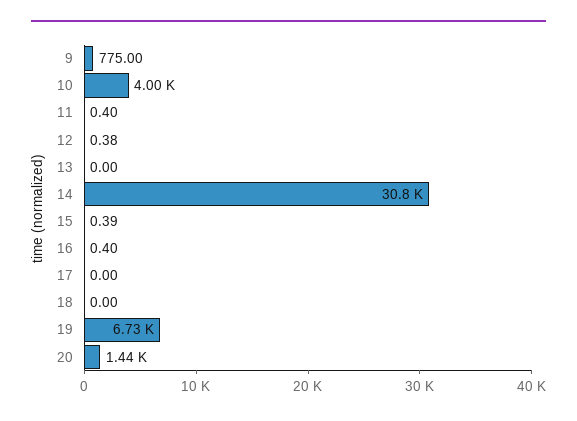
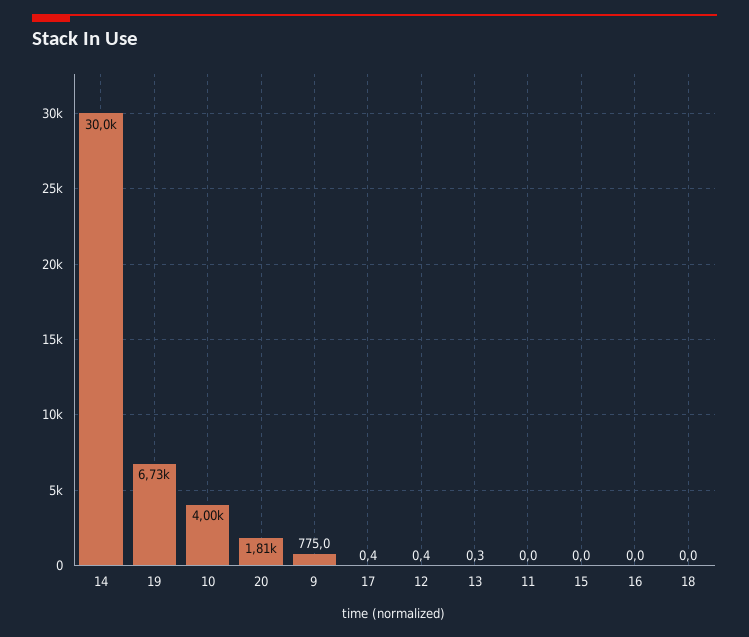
  {
    "9": 775,
    "10": 4000,
-   "11": 0.4,
+   "11": 0,
    "12": 0.38,
-   "13": 0,
+   "13": 0.3,
-   "14": 30800,
+   "14": 30000,
-   "15": 0.39,
+   "15": 0,
-   "16": 0.4,
+   "16": 0,
-   "17": 0,
+   "17": 0.4,
    "18": 0,
    "19": 6730,
-   "20": 1440
+   "20": 1810
  }

